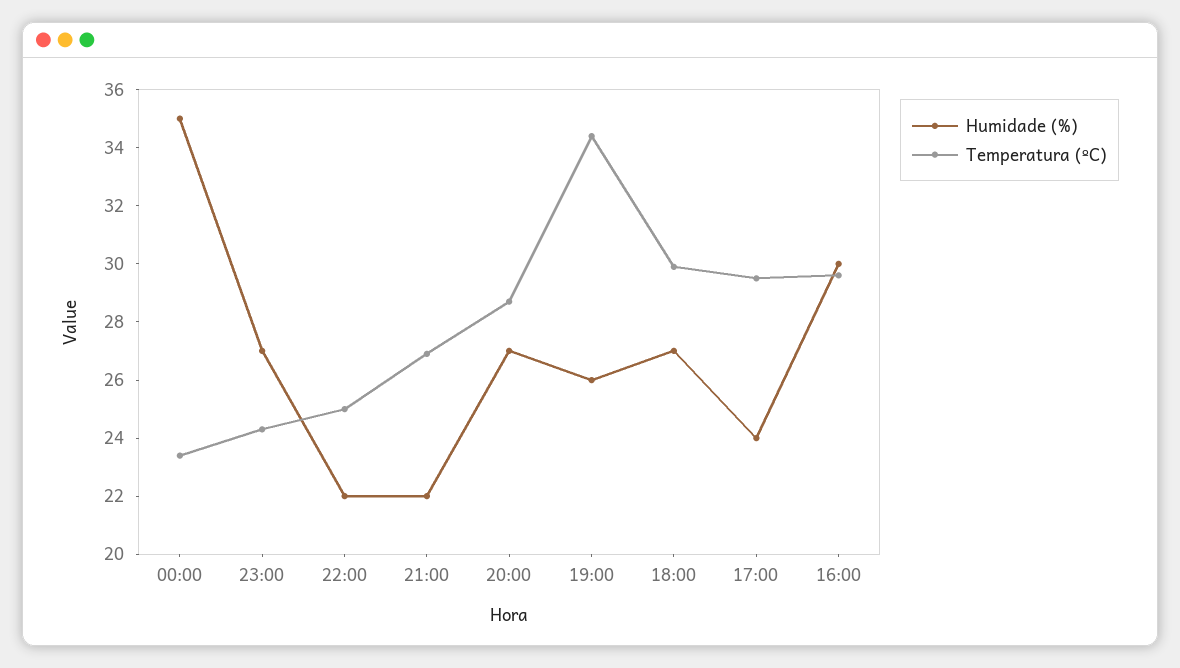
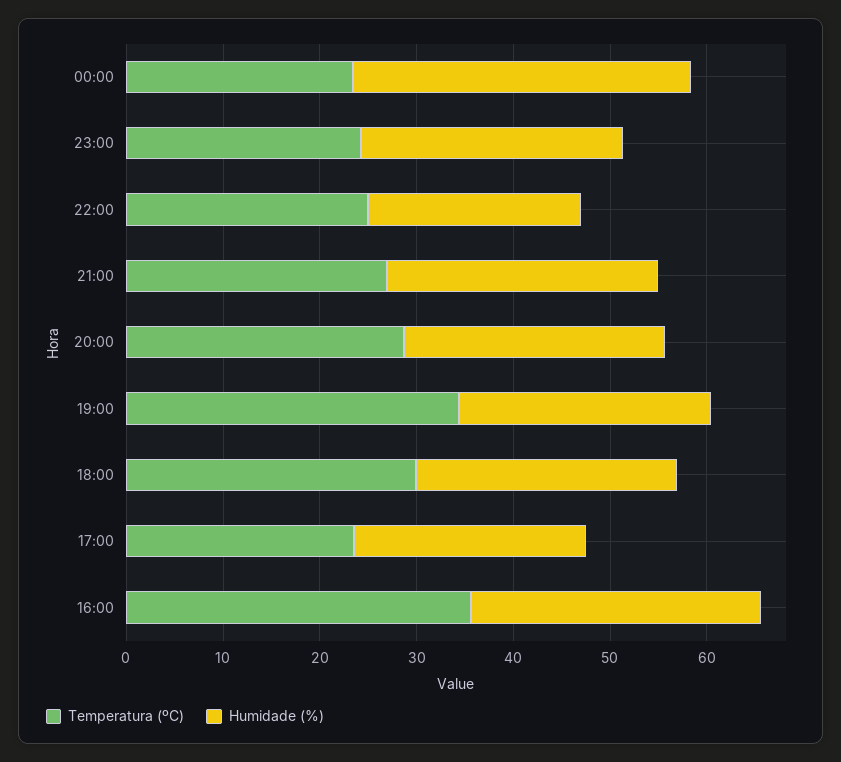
  {
    "Humidade (%)": {
      "00:00": 35,
      "23:00": 27,
      "22:00": 22,
-     "21:00": 22,
+     "21:00": 28,
      "20:00": 27,
      "19:00": 26,
      "18:00": 27,
      "17:00": 24,
      "16:00": 30
    },
    "Temperatura (ºC)": {
      "00:00": 23.5,
      "23:00": 24.5,
      "22:00": 25,
      "21:00": 27,
      "20:00": 28.5,
      "19:00": 34.5,
      "18:00": 30,
-     "17:00": 29.5,
+     "17:00": 24,
-     "16:00": 29.5
+     "16:00": 36
    }
  }

